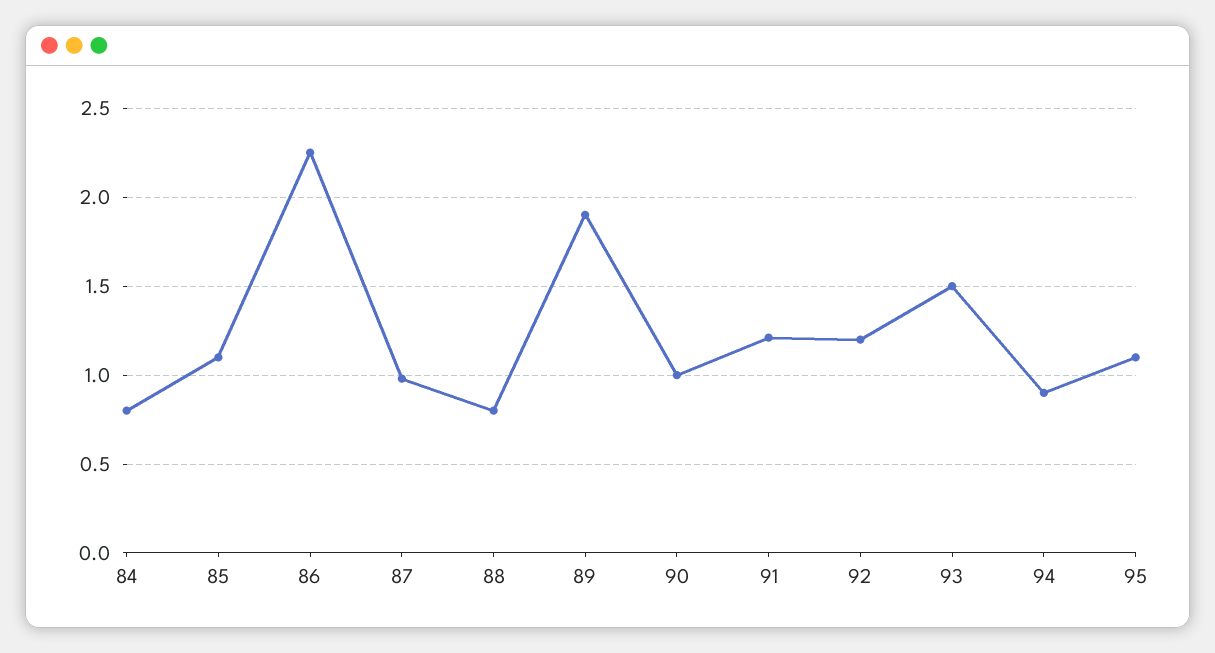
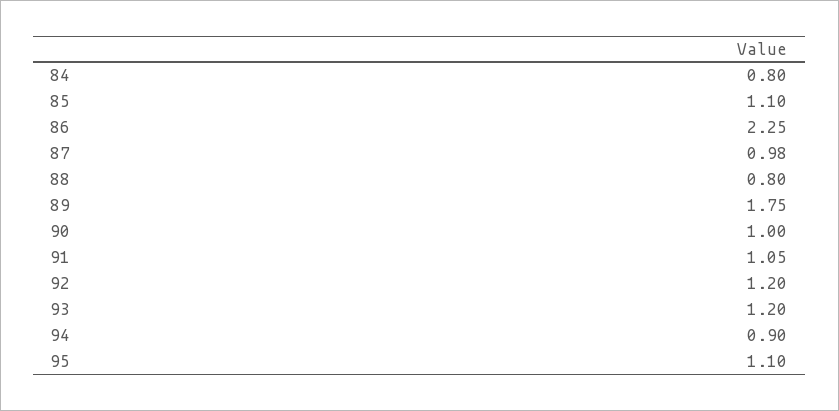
  {
    "84": 0.8,
    "85": 1.1,
    "86": 2.25,
    "87": 0.98,
    "88": 0.8,
-   "89": 1.9,
+   "89": 1.75,
    "90": 1,
-   "91": 1.2,
+   "91": 1.05,
    "92": 1.2,
-   "93": 1.5,
+   "93": 1.2,
    "94": 0.9,
    "95": 1.1
  }

